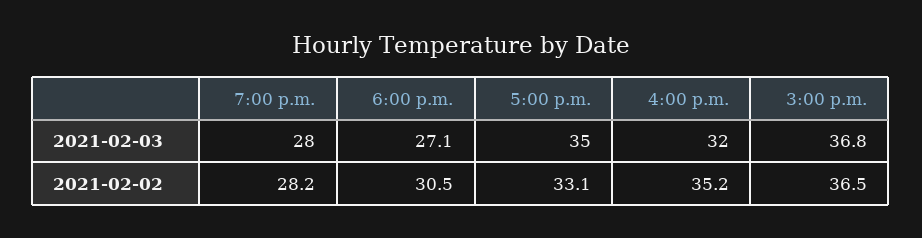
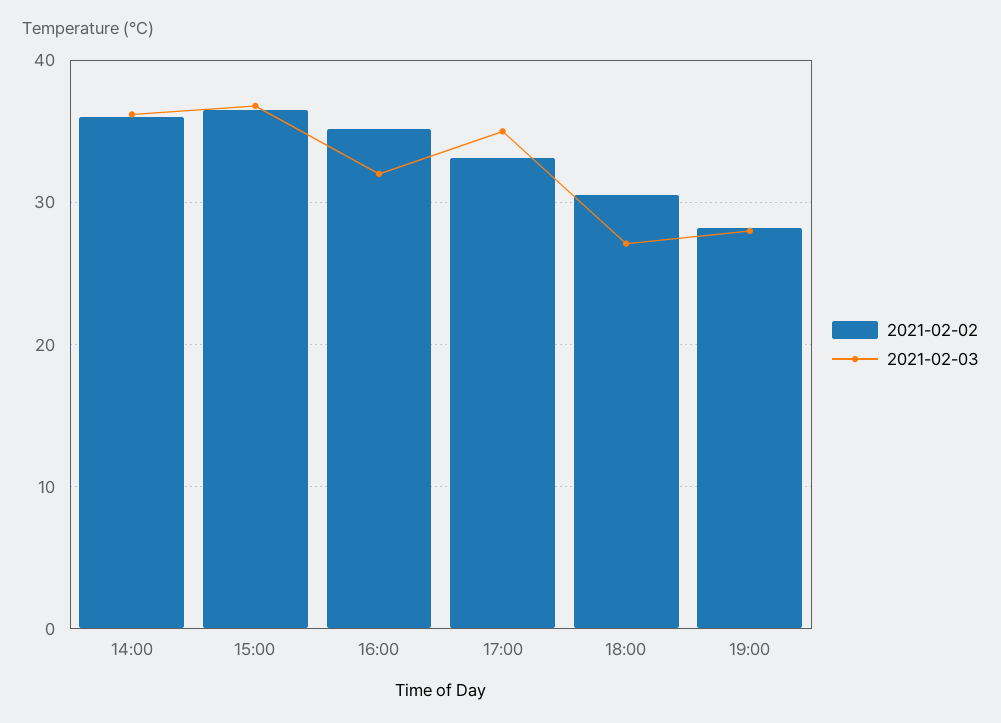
  {
    "2021-02-03": {
      "7:00 p.m.": 28,
      "6:00 p.m.": 27.1,
      "5:00 p.m.": 35,
      "4:00 p.m.": 32,
-     "3:00 p.m.": 36.8
+     "3:00 p.m.": 36.8,
+     "14:00": 36
    },
    "2021-02-02": {
      "7:00 p.m.": 28.2,
      "6:00 p.m.": 30.5,
      "5:00 p.m.": 33.1,
      "4:00 p.m.": 35.2,
-     "3:00 p.m.": 36.5
+     "3:00 p.m.": 36.5,
+     "14:00": 36
    }
  }

